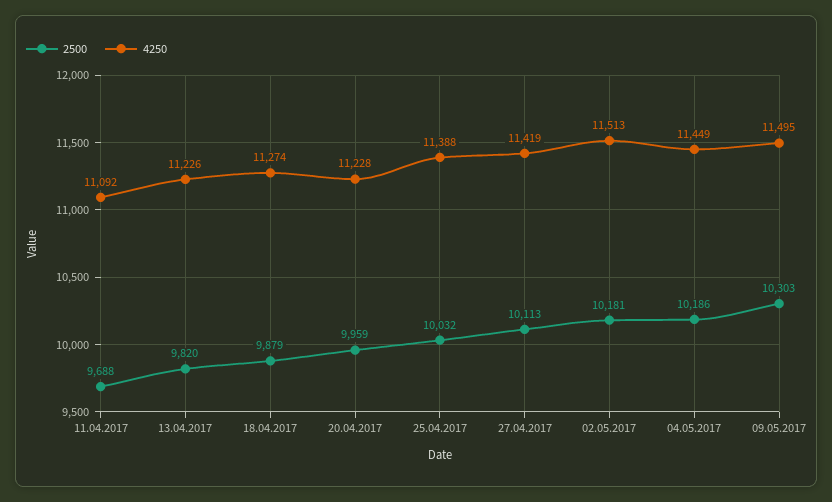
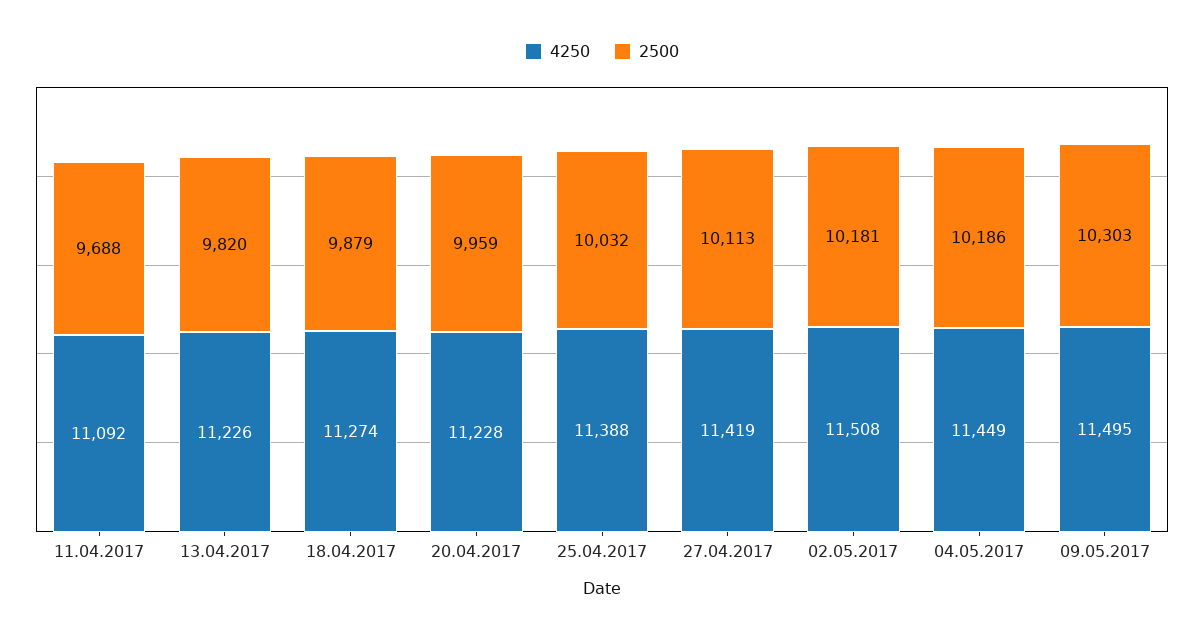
  {
    "2500": {
      "11.04.2017": 9688,
      "13.04.2017": 9820,
      "18.04.2017": 9879,
      "20.04.2017": 9959,
      "25.04.2017": 10032,
      "27.04.2017": 10113,
      "02.05.2017": 10181,
      "04.05.2017": 10186,
      "09.05.2017": 10303
    },
    "4250": {
      "11.04.2017": 11092,
      "13.04.2017": 11226,
      "18.04.2017": 11274,
      "20.04.2017": 11228,
      "25.04.2017": 11388,
      "27.04.2017": 11419,
-     "02.05.2017": 11513,
+     "02.05.2017": 11508,
      "04.05.2017": 11449,
      "09.05.2017": 11495
    }
  }

